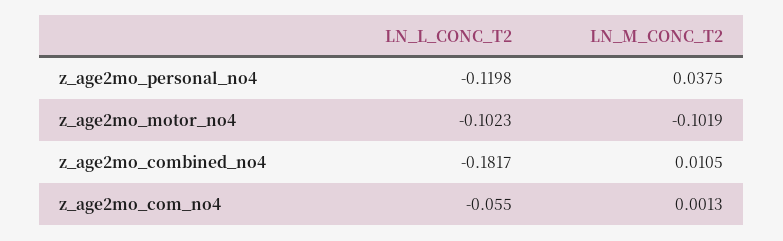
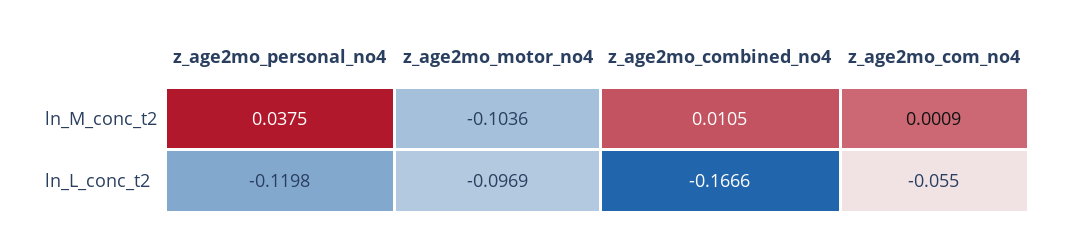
  {
    "LN_L_CONC_T2": {
      "z_age2mo_personal_no4": -0.1198,
-     "z_age2mo_motor_no4": -0.1023,
+     "z_age2mo_motor_no4": -0.0969,
-     "z_age2mo_combined_no4": -0.1817,
+     "z_age2mo_combined_no4": -0.1666,
      "z_age2mo_com_no4": -0.055
    },
    "LN_M_CONC_T2": {
      "z_age2mo_personal_no4": 0.0375,
-     "z_age2mo_motor_no4": -0.1019,
+     "z_age2mo_motor_no4": -0.1036,
      "z_age2mo_combined_no4": 0.0105,
-     "z_age2mo_com_no4": 0.0013
+     "z_age2mo_com_no4": 0.0009
    }
  }

